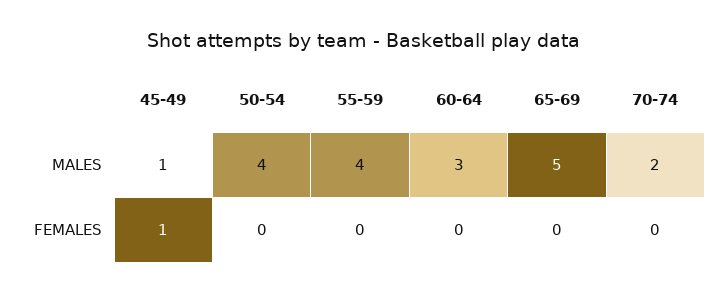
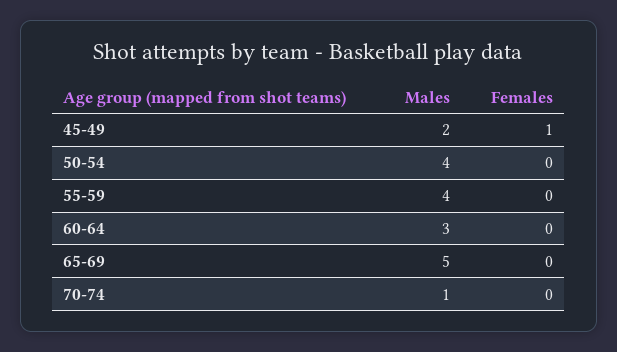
  {
    "45-49": {
-     "MALES": 1,
+     "MALES": 2,
      "FEMALES": 1
    },
    "50-54": {
      "MALES": 4,
      "FEMALES": 0
    },
    "55-59": {
      "MALES": 4,
      "FEMALES": 0
    },
    "60-64": {
      "MALES": 3,
      "FEMALES": 0
    },
    "65-69": {
      "MALES": 5,
      "FEMALES": 0
    },
    "70-74": {
-     "MALES": 2,
+     "MALES": 1,
      "FEMALES": 0
    }
  }

